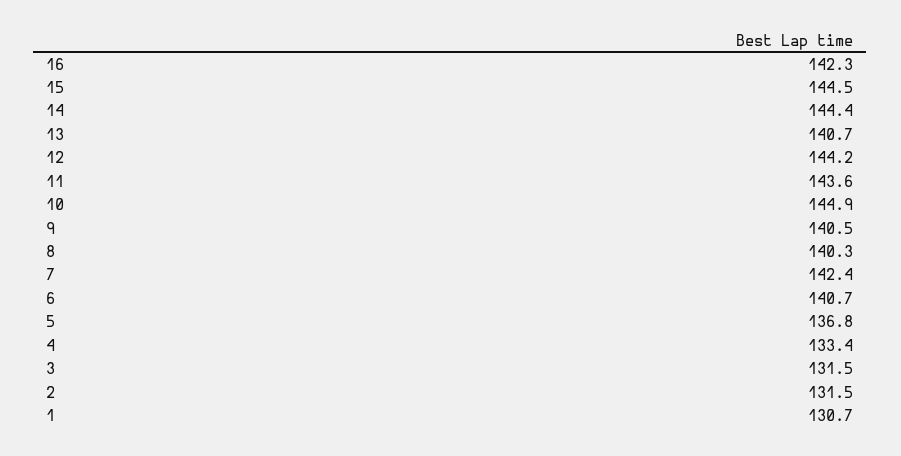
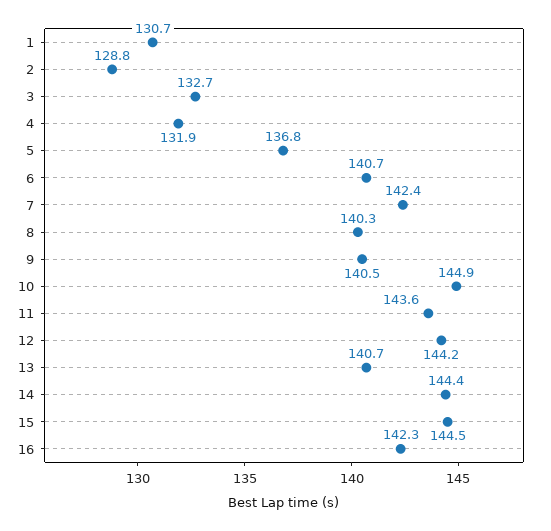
  {
    "16": 142.3,
    "15": 144.5,
    "14": 144.4,
    "13": 140.7,
    "12": 144.2,
    "11": 143.6,
    "10": 144.9,
    "9": 140.5,
    "8": 140.3,
    "7": 142.4,
    "6": 140.7,
    "5": 136.8,
-   "4": 133.4,
+   "4": 131.9,
-   "3": 131.5,
+   "3": 132.7,
-   "2": 131.5,
+   "2": 128.8,
    "1": 130.7
  }

